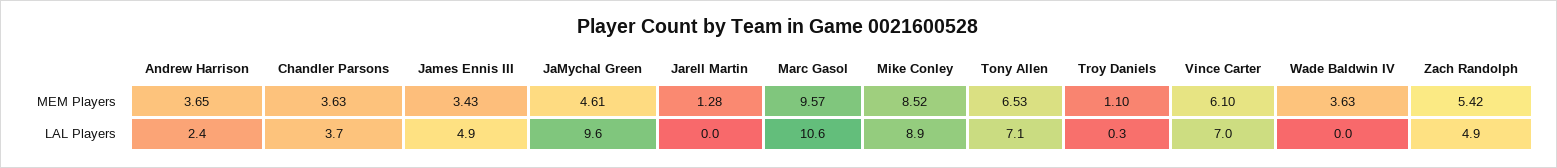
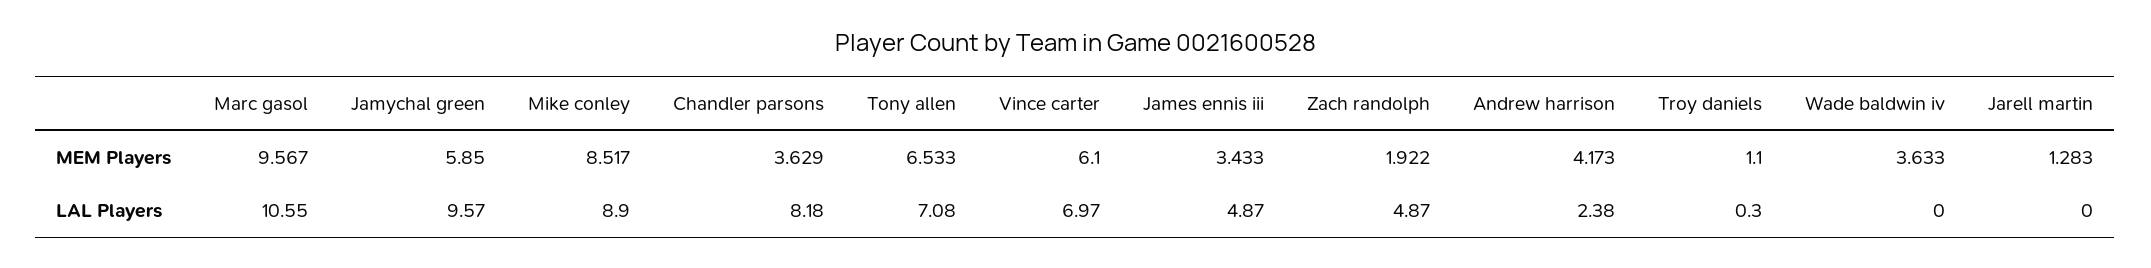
  {
    "Andrew Harrison": {
-     "MEM Players": 3.65,
+     "MEM Players": 4.173,
      "LAL Players": 2.38
    },
    "Chandler Parsons": {
      "MEM Players": 3.629,
-     "LAL Players": 3.7
+     "LAL Players": 8.18
    },
    "James Ennis III": {
      "MEM Players": 3.433,
      "LAL Players": 4.87
    },
    "JaMychal Green": {
-     "MEM Players": 4.61,
+     "MEM Players": 5.85,
      "LAL Players": 9.57
    },
    "Jarell Martin": {
      "MEM Players": 1.283,
      "LAL Players": 0
    },
    "Marc Gasol": {
      "MEM Players": 9.567,
      "LAL Players": 10.55
    },
    "Mike Conley": {
      "MEM Players": 8.517,
      "LAL Players": 8.9
    },
    "Tony Allen": {
      "MEM Players": 6.533,
      "LAL Players": 7.08
    },
    "Troy Daniels": {
      "MEM Players": 1.1,
      "LAL Players": 0.3
    },
    "Vince Carter": {
      "MEM Players": 6.1,
      "LAL Players": 6.97
    },
    "Wade Baldwin IV": {
      "MEM Players": 3.633,
      "LAL Players": 0
    },
    "Zach Randolph": {
-     "MEM Players": 5.42,
+     "MEM Players": 1.922,
      "LAL Players": 4.87
    }
  }

